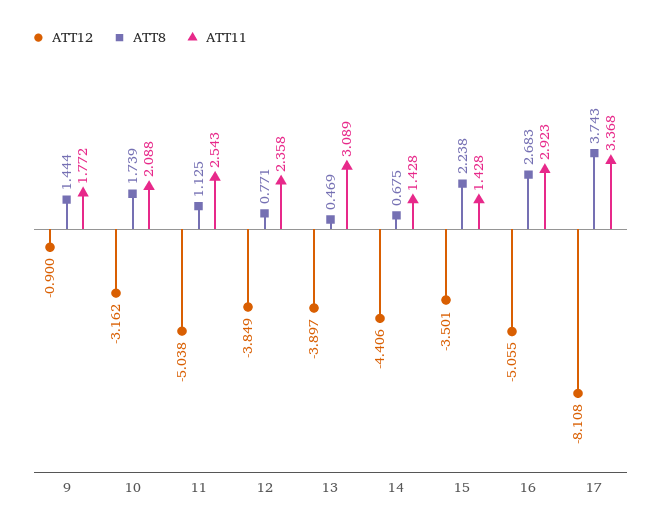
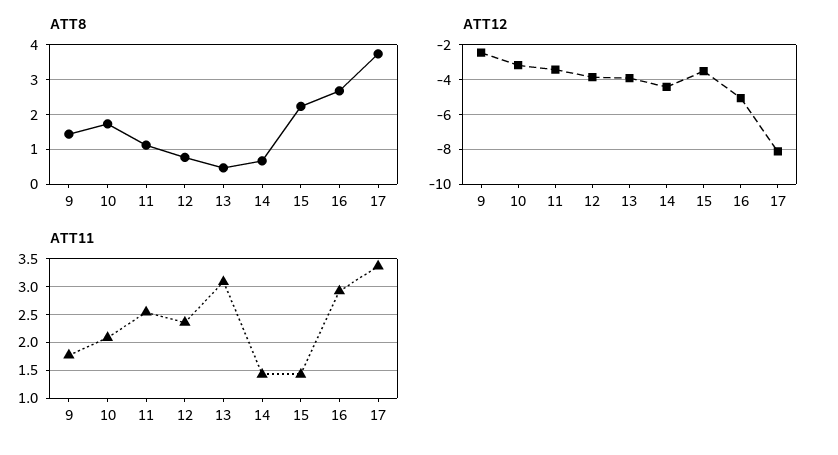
  {
    "ATT12": {
-     "9": -0.9,
+     "9": -2.5,
      "10": -3.162,
-     "11": -5.038,
+     "11": -3.5,
      "12": -3.849,
      "13": -3.897,
      "14": -4.406,
      "15": -3.501,
      "16": -5.055,
      "17": -8.108
    },
    "ATT8": {
      "9": 1.444,
      "10": 1.739,
      "11": 1.125,
      "12": 0.771,
      "13": 0.469,
      "14": 0.675,
      "15": 2.238,
      "16": 2.683,
      "17": 3.743
    },
    "ATT11": {
      "9": 1.772,
      "10": 2.088,
      "11": 2.543,
      "12": 2.358,
      "13": 3.089,
      "14": 1.428,
      "15": 1.428,
      "16": 2.923,
      "17": 3.368
    }
  }

